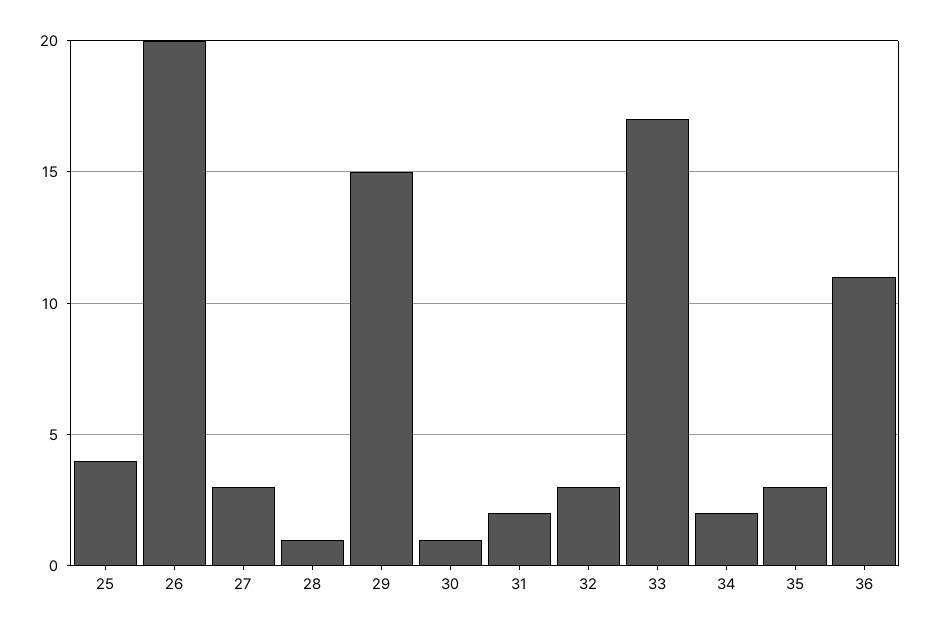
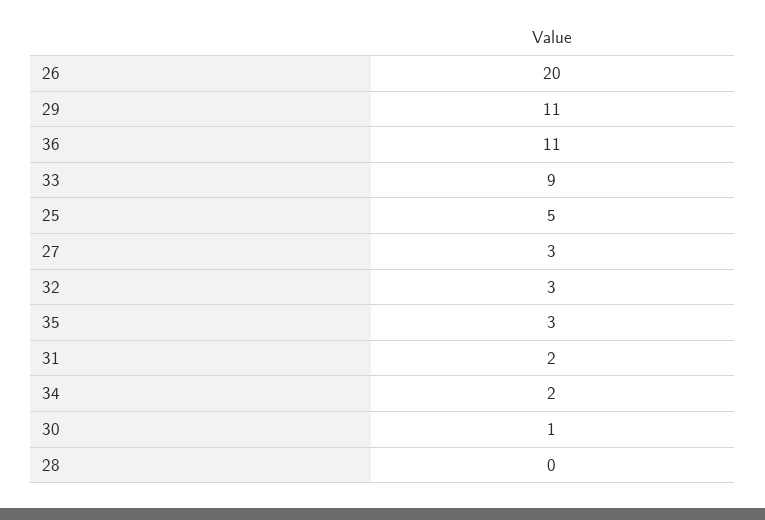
  {
-   "25": 4,
+   "25": 5,
    "26": 20,
    "27": 3,
-   "28": 1,
+   "28": 0,
-   "29": 15,
+   "29": 11,
    "30": 1,
    "31": 2,
    "32": 3,
-   "33": 17,
+   "33": 9,
    "34": 2,
    "35": 3,
    "36": 11
  }

